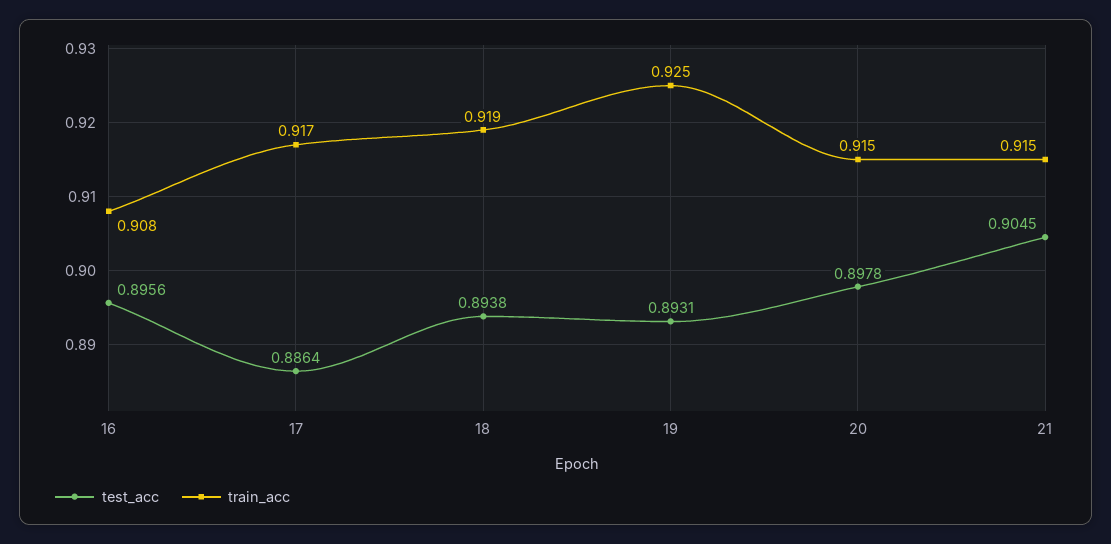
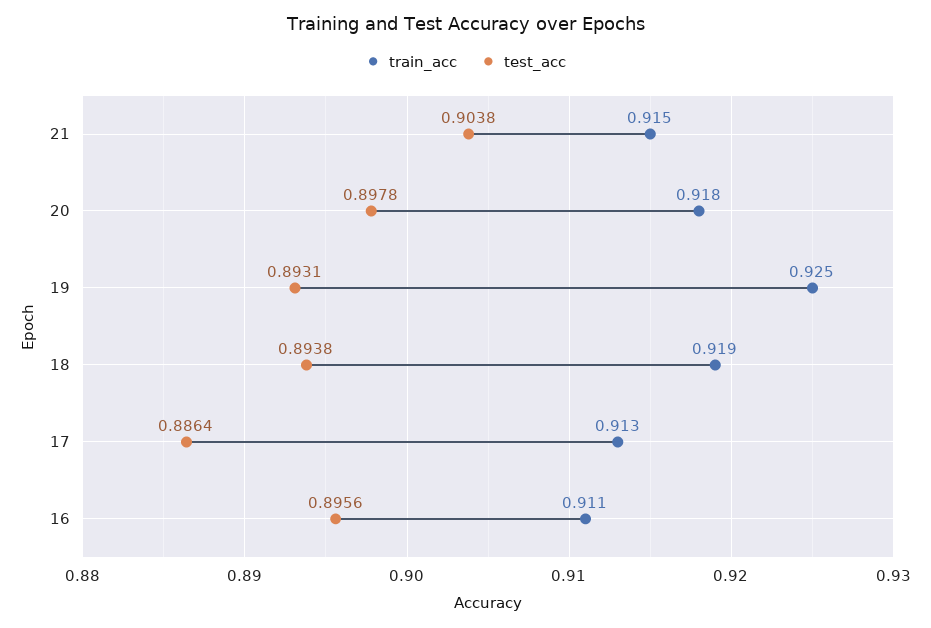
  {
    "test_acc": {
      "16": 0.8956,
      "17": 0.8864,
      "18": 0.8938,
      "19": 0.8931,
      "20": 0.8978,
-     "21": 0.9045
+     "21": 0.9038
    },
    "train_acc": {
-     "16": 0.908,
+     "16": 0.911,
-     "17": 0.917,
+     "17": 0.913,
      "18": 0.919,
      "19": 0.925,
-     "20": 0.915,
+     "20": 0.918,
      "21": 0.915
    }
  }

